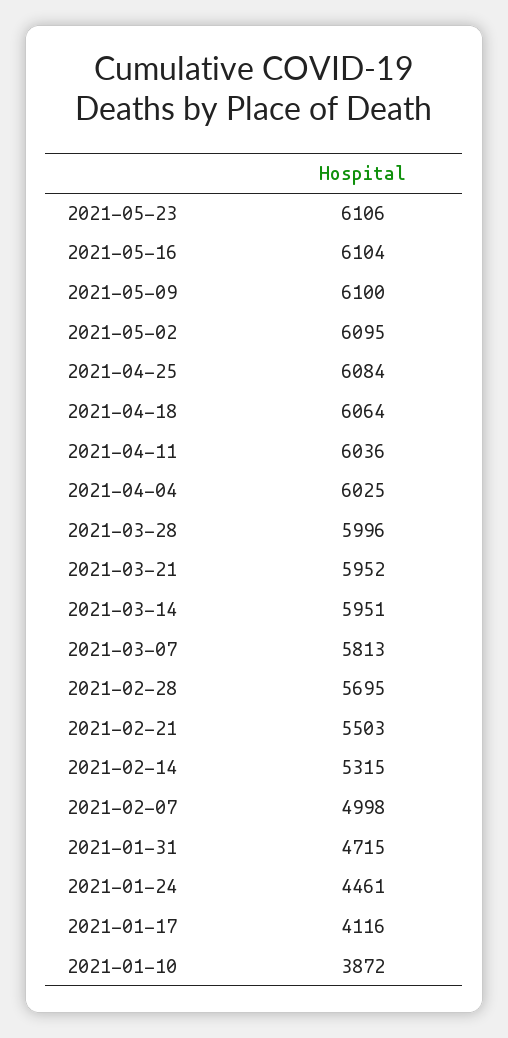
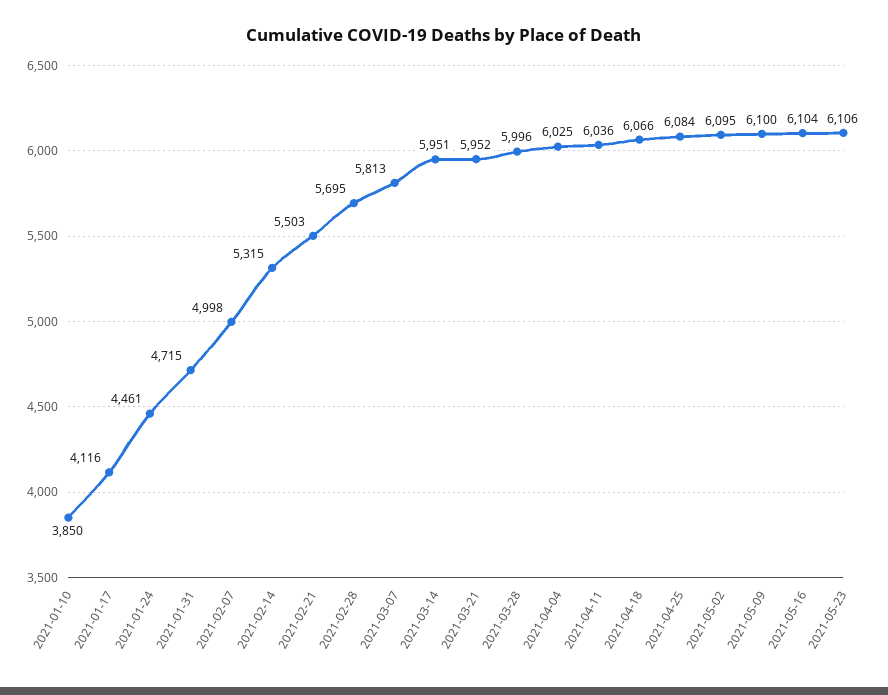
  {
    "2021-05-23": 6106,
    "2021-05-16": 6104,
    "2021-05-09": 6100,
    "2021-05-02": 6095,
    "2021-04-25": 6084,
-   "2021-04-18": 6064,
+   "2021-04-18": 6066,
    "2021-04-11": 6036,
    "2021-04-04": 6025,
    "2021-03-28": 5996,
    "2021-03-21": 5952,
    "2021-03-14": 5951,
    "2021-03-07": 5813,
    "2021-02-28": 5695,
    "2021-02-21": 5503,
    "2021-02-14": 5315,
    "2021-02-07": 4998,
    "2021-01-31": 4715,
    "2021-01-24": 4461,
    "2021-01-17": 4116,
-   "2021-01-10": 3872
+   "2021-01-10": 3850
  }

